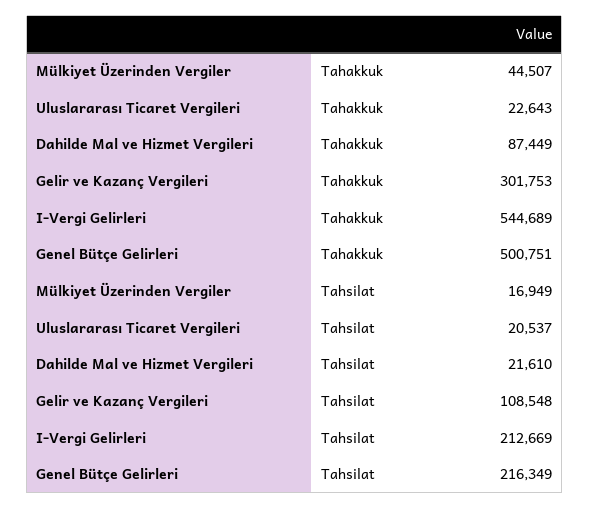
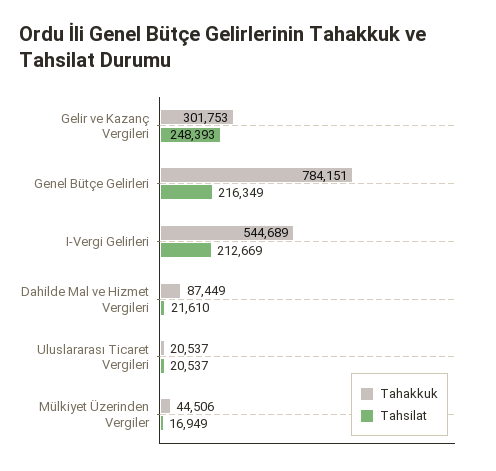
  {
    "Tahakkuk": {
-     "Mülkiyet Üzerinden Vergiler": 44507,
+     "Mülkiyet Üzerinden Vergiler": 44506,
-     "Uluslararası Ticaret Vergileri": 22643,
+     "Uluslararası Ticaret Vergileri": 20537,
      "Dahilde Mal ve Hizmet Vergileri": 87449,
      "Gelir ve Kazanç Vergileri": 301753,
      "I-Vergi Gelirleri": 544689,
-     "Genel Bütçe Gelirleri": 500751
+     "Genel Bütçe Gelirleri": 784151
    },
    "Tahsilat": {
      "Mülkiyet Üzerinden Vergiler": 16949,
      "Uluslararası Ticaret Vergileri": 20537,
      "Dahilde Mal ve Hizmet Vergileri": 21610,
-     "Gelir ve Kazanç Vergileri": 108548,
+     "Gelir ve Kazanç Vergileri": 248393,
      "I-Vergi Gelirleri": 212669,
      "Genel Bütçe Gelirleri": 216349
    }
  }

